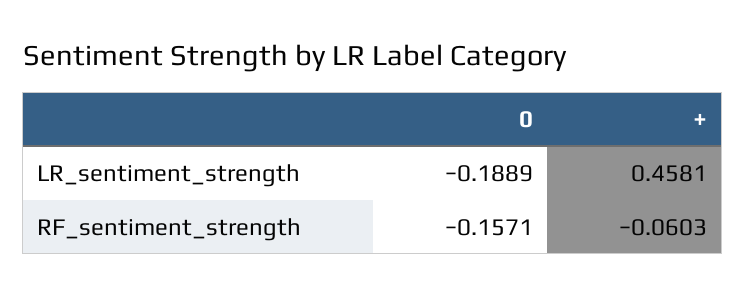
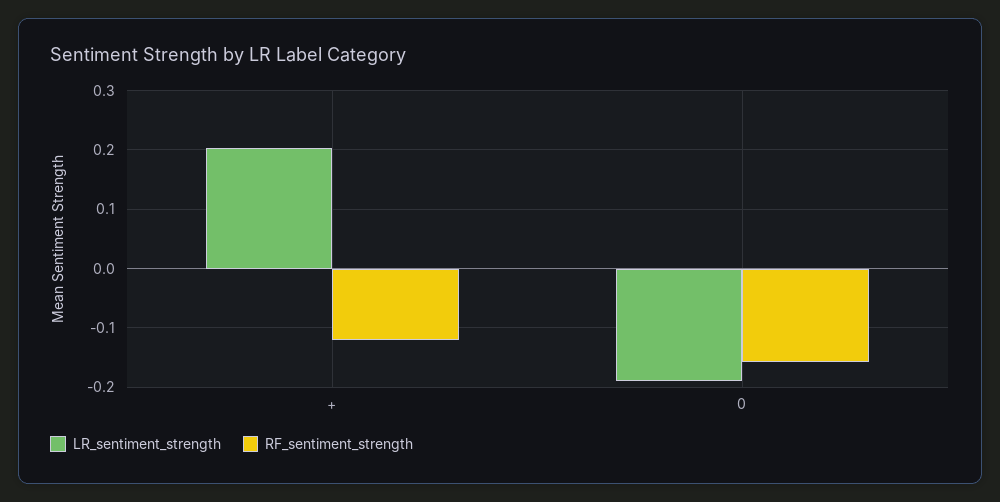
  {
    "LR_sentiment_strength": {
      "0": -0.1889,
-     "+": 0.4581
+     "+": 0.2
    },
    "RF_sentiment_strength": {
      "0": -0.1571,
-     "+": -0.0603
+     "+": -0.12
    }
  }

